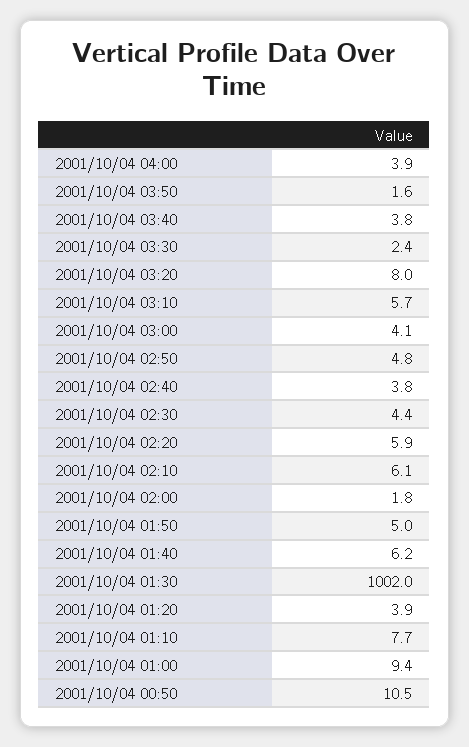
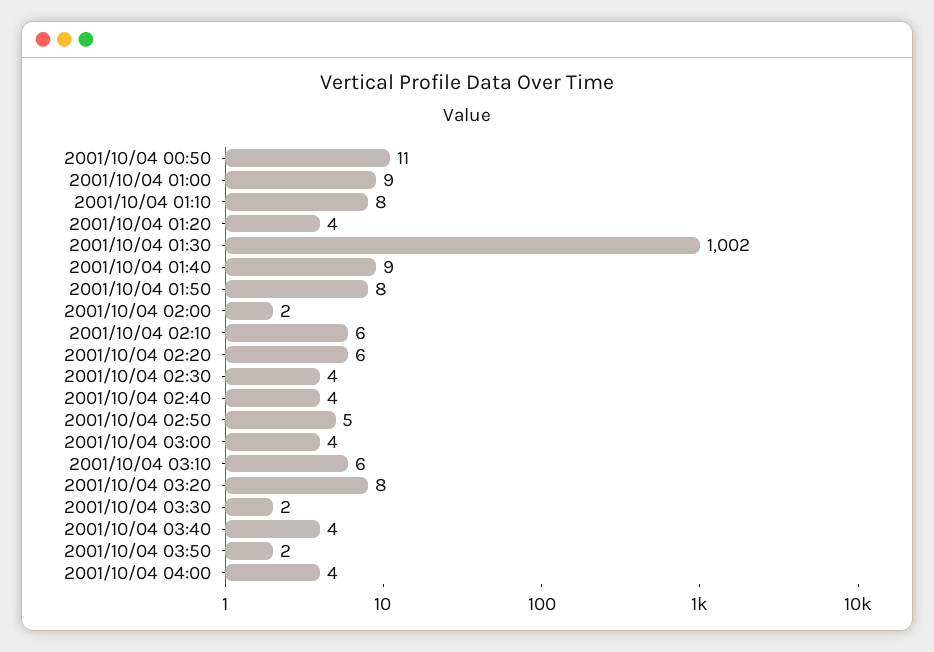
  {
    "2001/10/04 04:00": 3.9,
    "2001/10/04 03:50": 1.6,
    "2001/10/04 03:40": 3.8,
    "2001/10/04 03:30": 2.4,
    "2001/10/04 03:20": 8,
    "2001/10/04 03:10": 5.7,
    "2001/10/04 03:00": 4.1,
    "2001/10/04 02:50": 4.8,
    "2001/10/04 02:40": 3.8,
    "2001/10/04 02:30": 4.4,
    "2001/10/04 02:20": 5.9,
    "2001/10/04 02:10": 6.1,
    "2001/10/04 02:00": 1.8,
-   "2001/10/04 01:50": 5,
+   "2001/10/04 01:50": 8,
-   "2001/10/04 01:40": 6.2,
+   "2001/10/04 01:40": 9,
    "2001/10/04 01:30": 1002,
    "2001/10/04 01:20": 3.9,
    "2001/10/04 01:10": 7.7,
    "2001/10/04 01:00": 9.4,
    "2001/10/04 00:50": 10.5
  }

